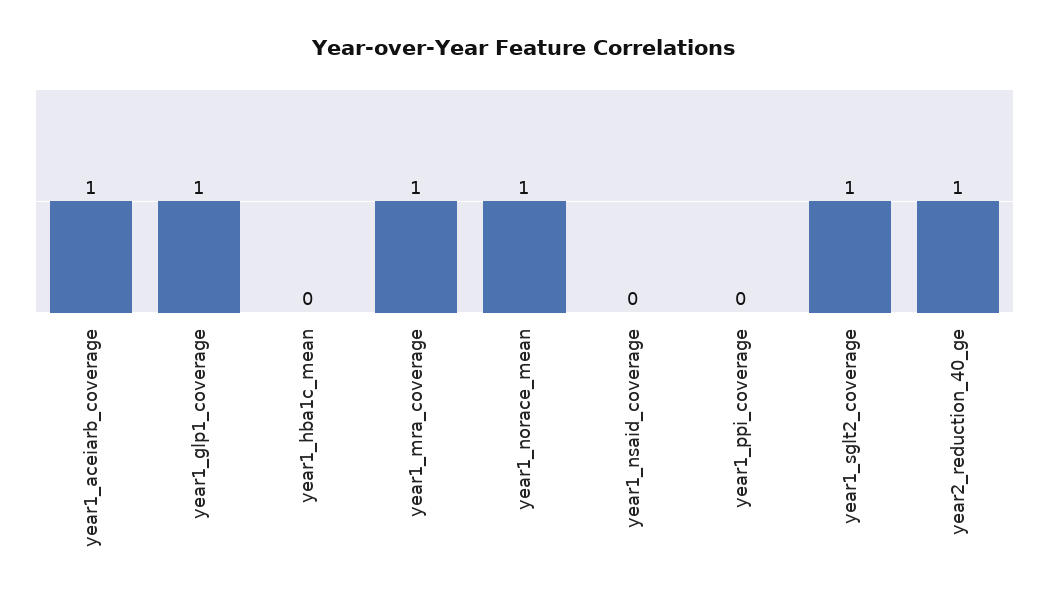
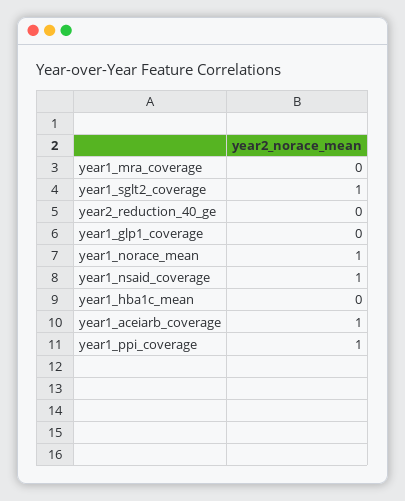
  {
    "year1_aceiarb_coverage": 1,
-   "year1_glp1_coverage": 1,
+   "year1_glp1_coverage": 0,
    "year1_hba1c_mean": 0,
-   "year1_mra_coverage": 1,
+   "year1_mra_coverage": 0,
    "year1_norace_mean": 1,
-   "year1_nsaid_coverage": 0,
+   "year1_nsaid_coverage": 1,
-   "year1_ppi_coverage": 0,
+   "year1_ppi_coverage": 1,
    "year1_sglt2_coverage": 1,
-   "year2_reduction_40_ge": 1
+   "year2_reduction_40_ge": 0
  }

